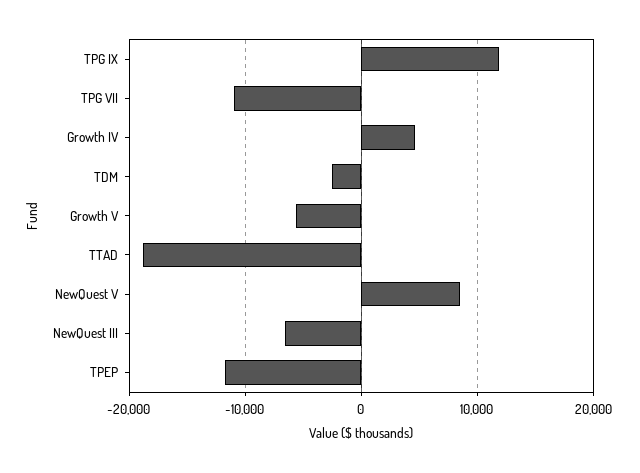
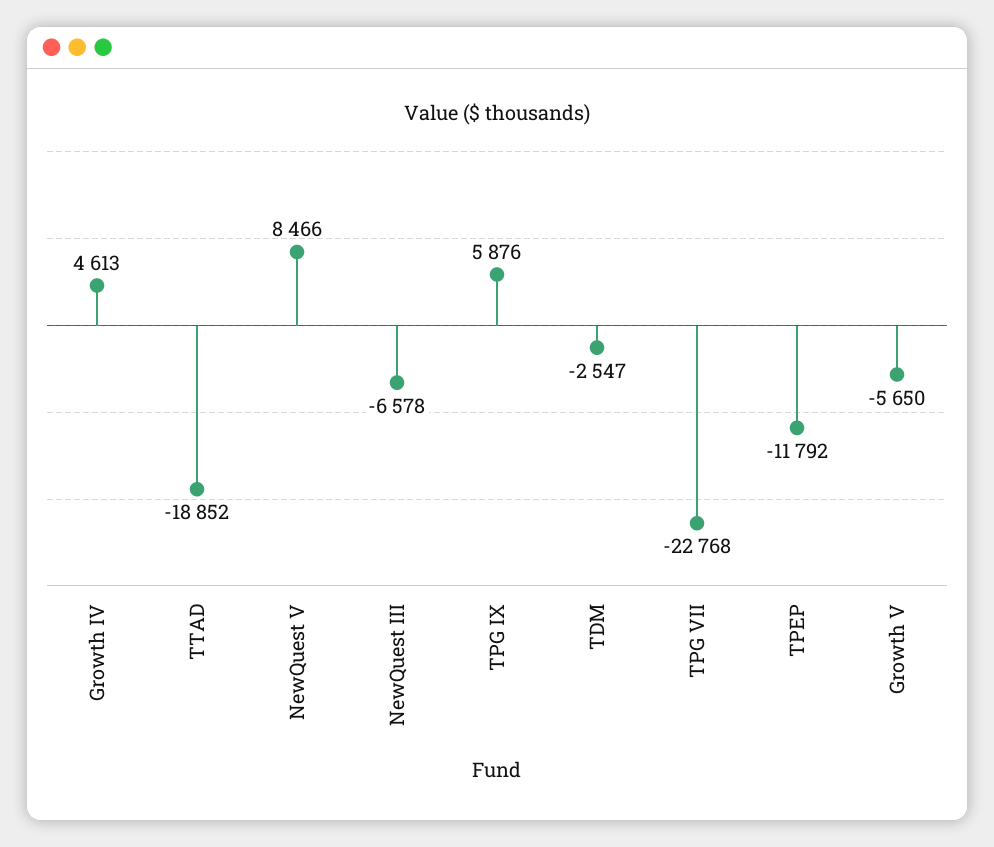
  {
-   "TPG IX": 12000,
+   "TPG IX": 5876,
-   "TPG VII": -11000,
+   "TPG VII": -22768,
    "Growth IV": 4613,
    "TDM": -2547,
    "Growth V": -5650,
    "TTAD": -18852,
    "NewQuest V": 8466,
    "NewQuest III": -6578,
    "TPEP": -11792
  }

